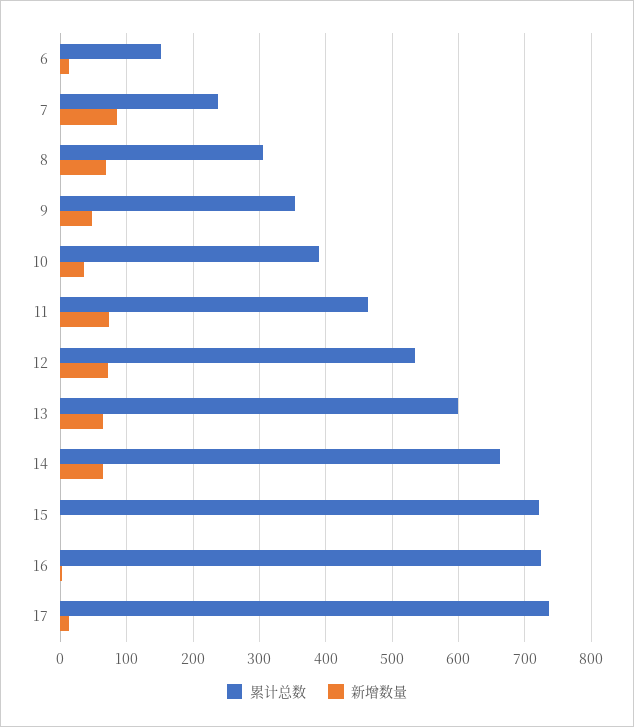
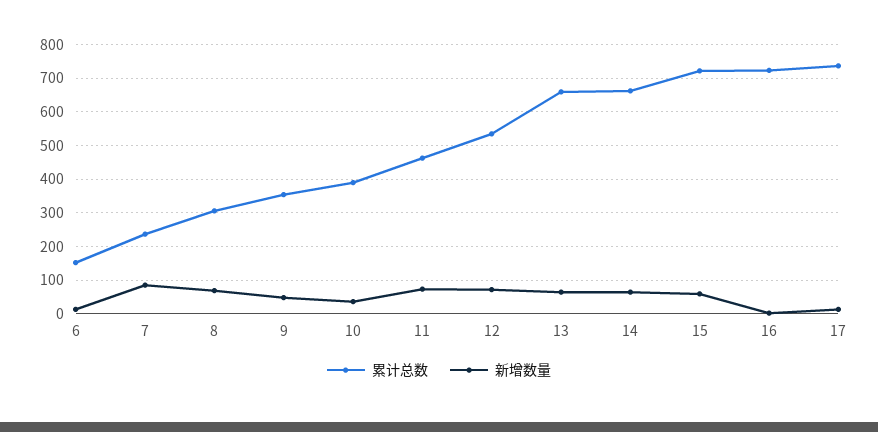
  {
    "累计总数": {
      "6": 150,
      "7": 240,
      "8": 310,
      "9": 350,
      "10": 390,
      "11": 460,
      "12": 540,
-     "13": 600,
+     "13": 660,
      "14": 660,
      "15": 720,
      "16": 720,
      "17": 740
    },
    "新增数量": {
      "6": 10,
      "7": 90,
      "8": 70,
      "9": 50,
      "10": 40,
      "11": 70,
      "12": 70,
      "13": 60,
      "14": 60,
-     "15": 0,
+     "15": 60,
      "16": 0,
      "17": 10
    }
  }

